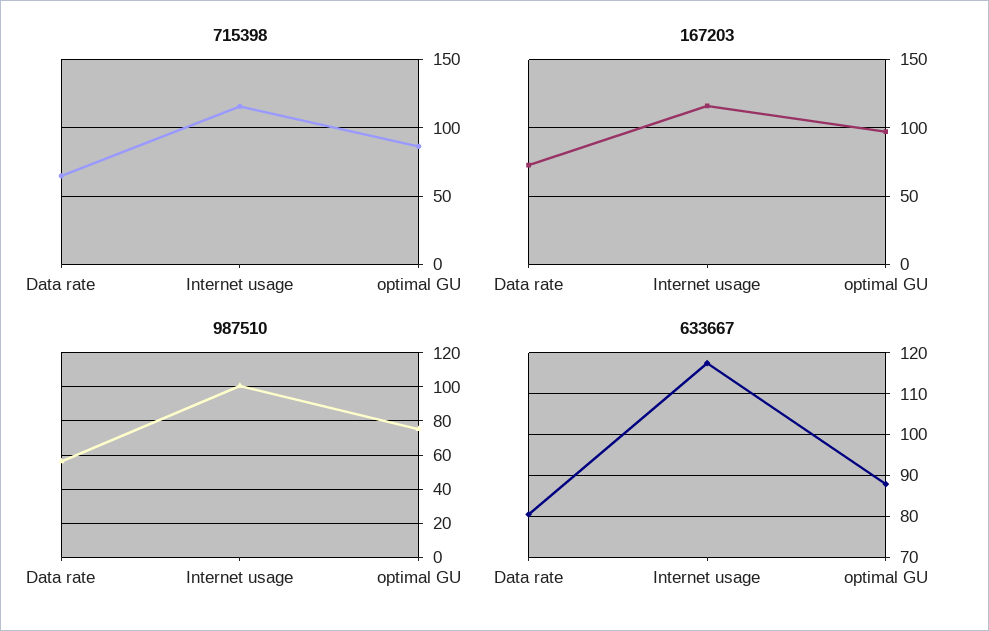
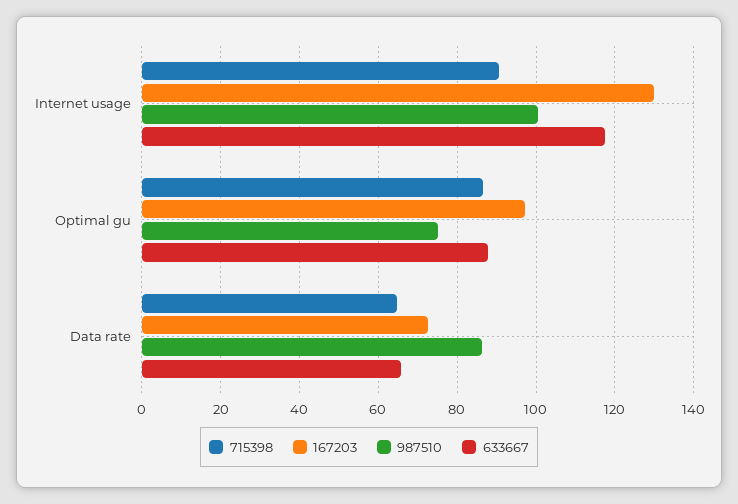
  {
    "715398": {
      "Data rate": 64,
-     "Internet usage": 115,
+     "Internet usage": 90,
      "optimal GU": 86
    },
    "167203": {
      "Data rate": 72,
-     "Internet usage": 115,
+     "Internet usage": 130,
      "optimal GU": 98
    },
    "987510": {
-     "Data rate": 55,
+     "Data rate": 86,
      "Internet usage": 100,
      "optimal GU": 76
    },
    "633667": {
-     "Data rate": 80,
+     "Data rate": 66,
      "Internet usage": 118,
      "optimal GU": 88
    }
  }

